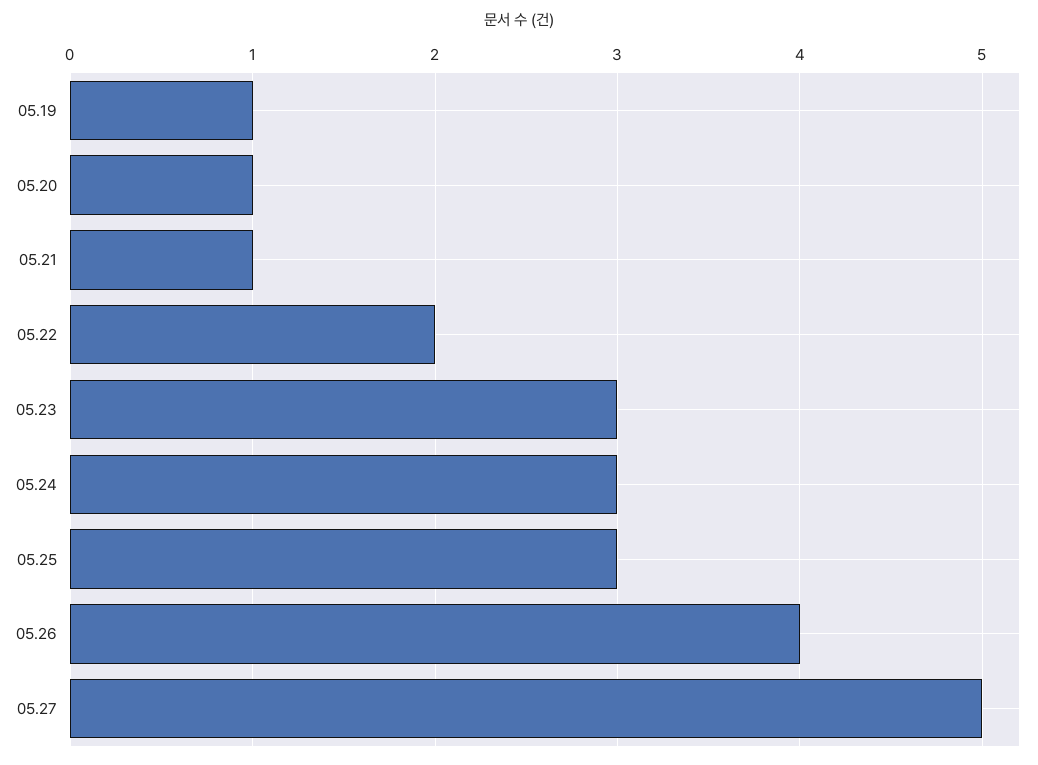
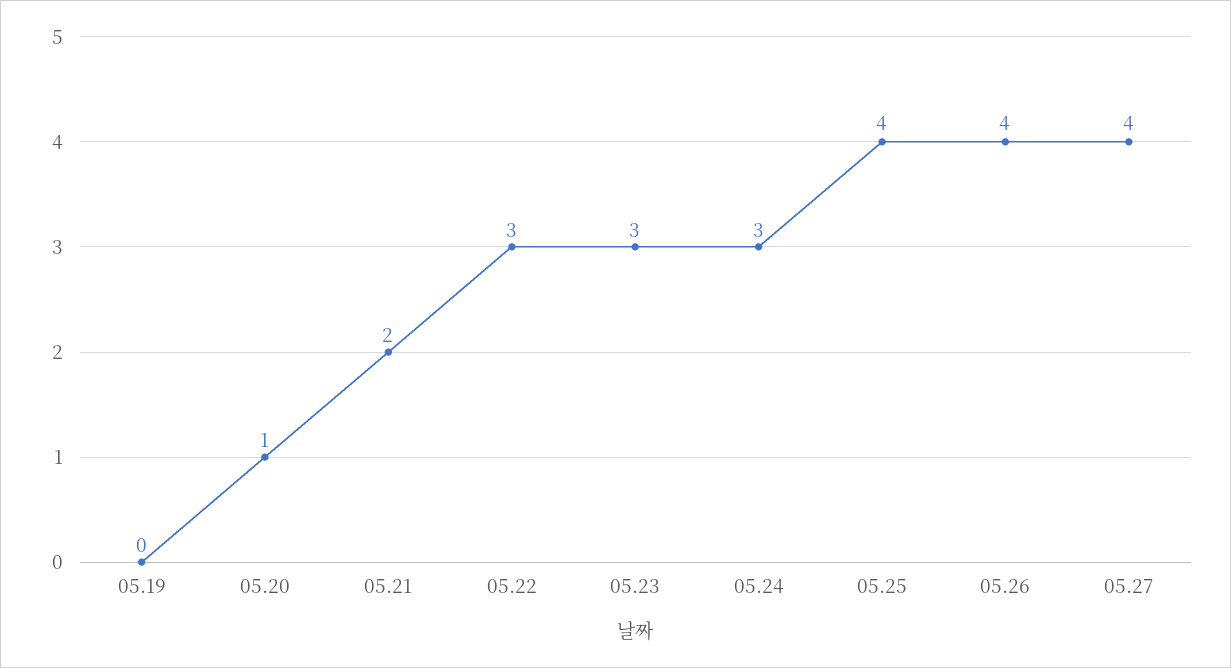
  {
-   "05.19": 1,
+   "05.19": 0,
    "05.20": 1,
-   "05.21": 1,
+   "05.21": 2,
-   "05.22": 2,
+   "05.22": 3,
    "05.23": 3,
    "05.24": 3,
-   "05.25": 3,
+   "05.25": 4,
    "05.26": 4,
-   "05.27": 5
+   "05.27": 4
  }

